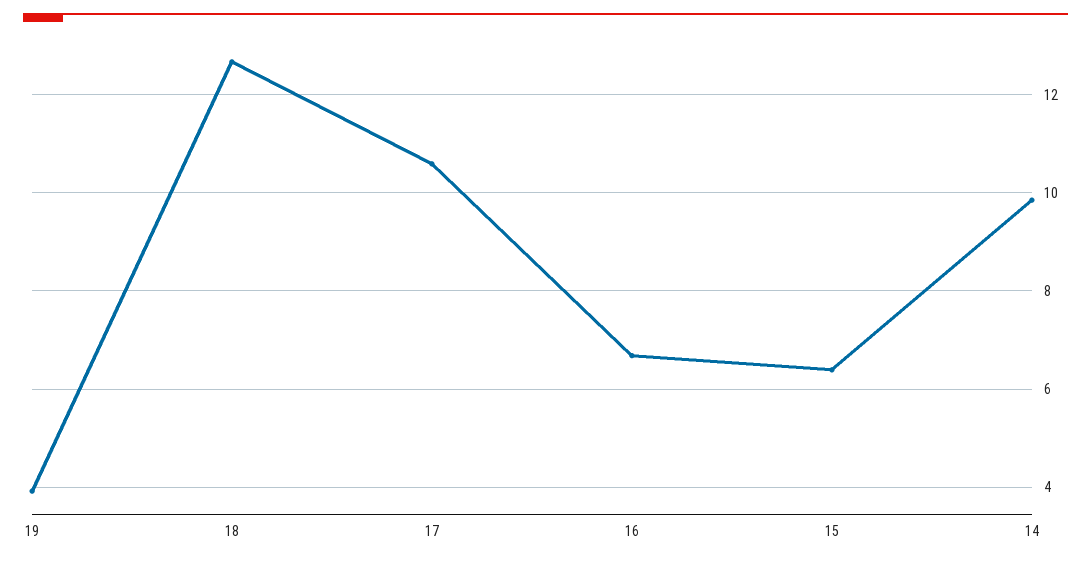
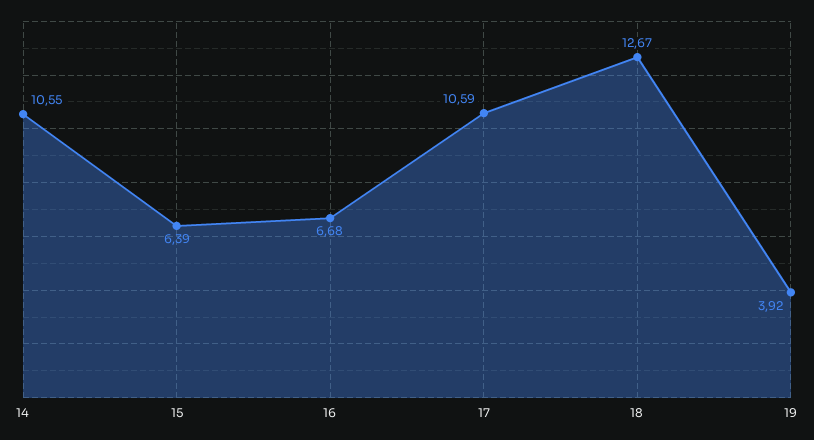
  {
    "19": 3.92,
    "18": 12.67,
    "17": 10.59,
    "16": 6.68,
    "15": 6.39,
-   "14": 9.8
+   "14": 10.55
  }

